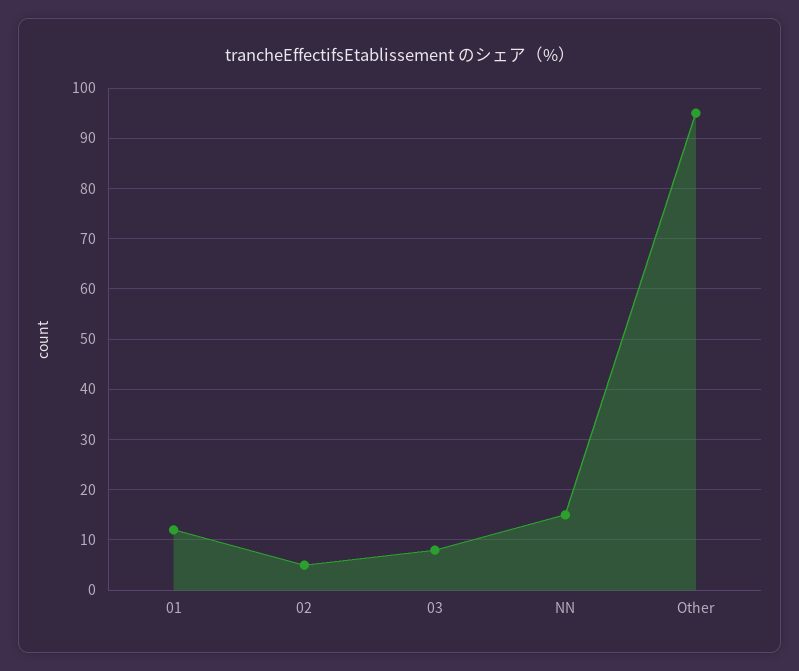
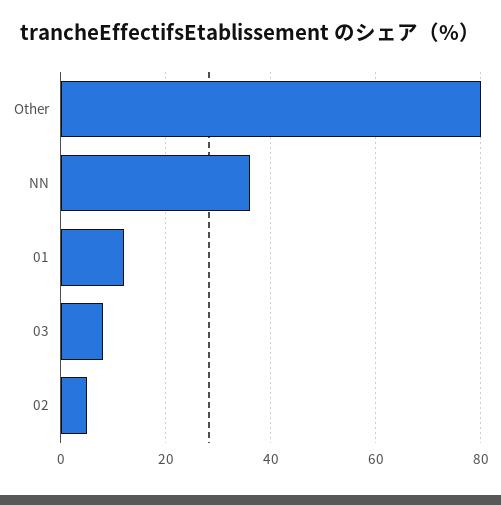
  {
    "01": 10,
    "02": 5,
    "03": 10,
-   "NN": 15,
+   "NN": 35,
-   "Other": 95
+   "Other": 80
  }

